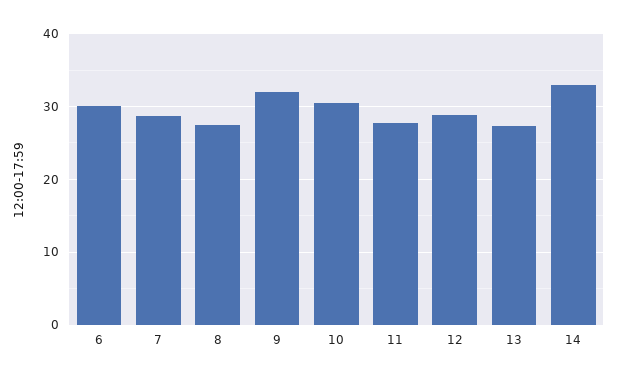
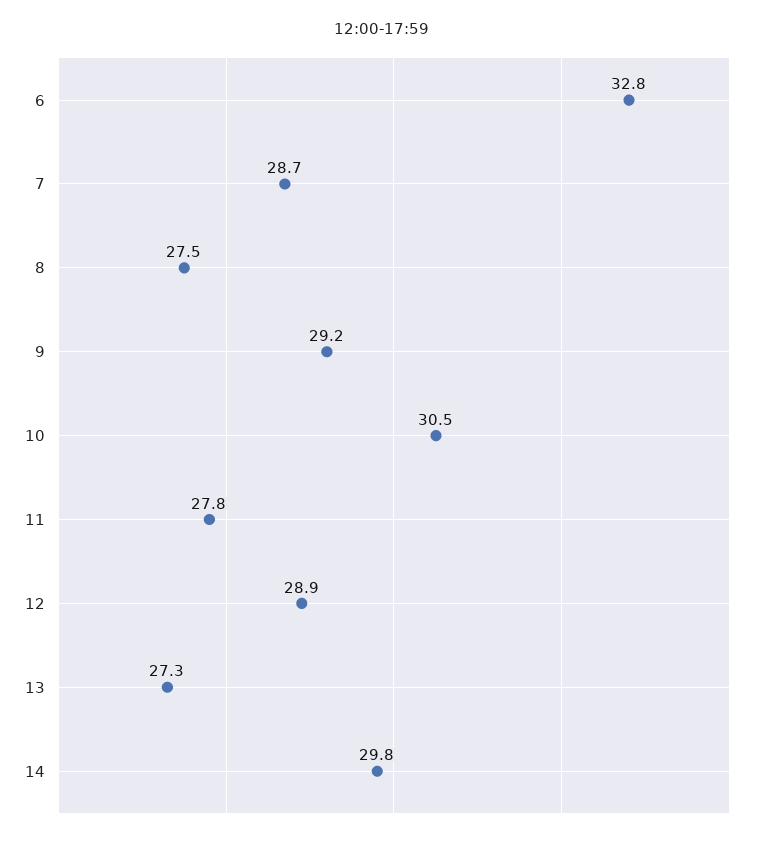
  {
-   "6": 30,
+   "6": 32.8,
    "7": 28.7,
    "8": 27.5,
-   "9": 32,
+   "9": 29.2,
    "10": 30.5,
    "11": 27.8,
    "12": 28.9,
    "13": 27.3,
-   "14": 33
+   "14": 29.8
  }

